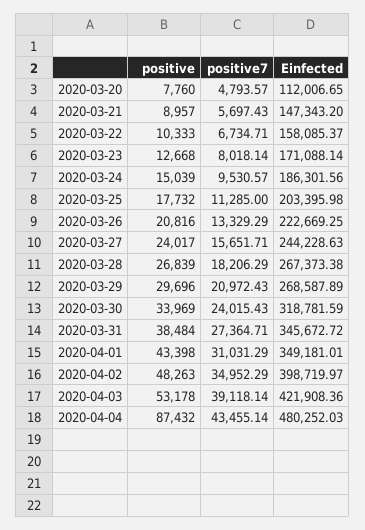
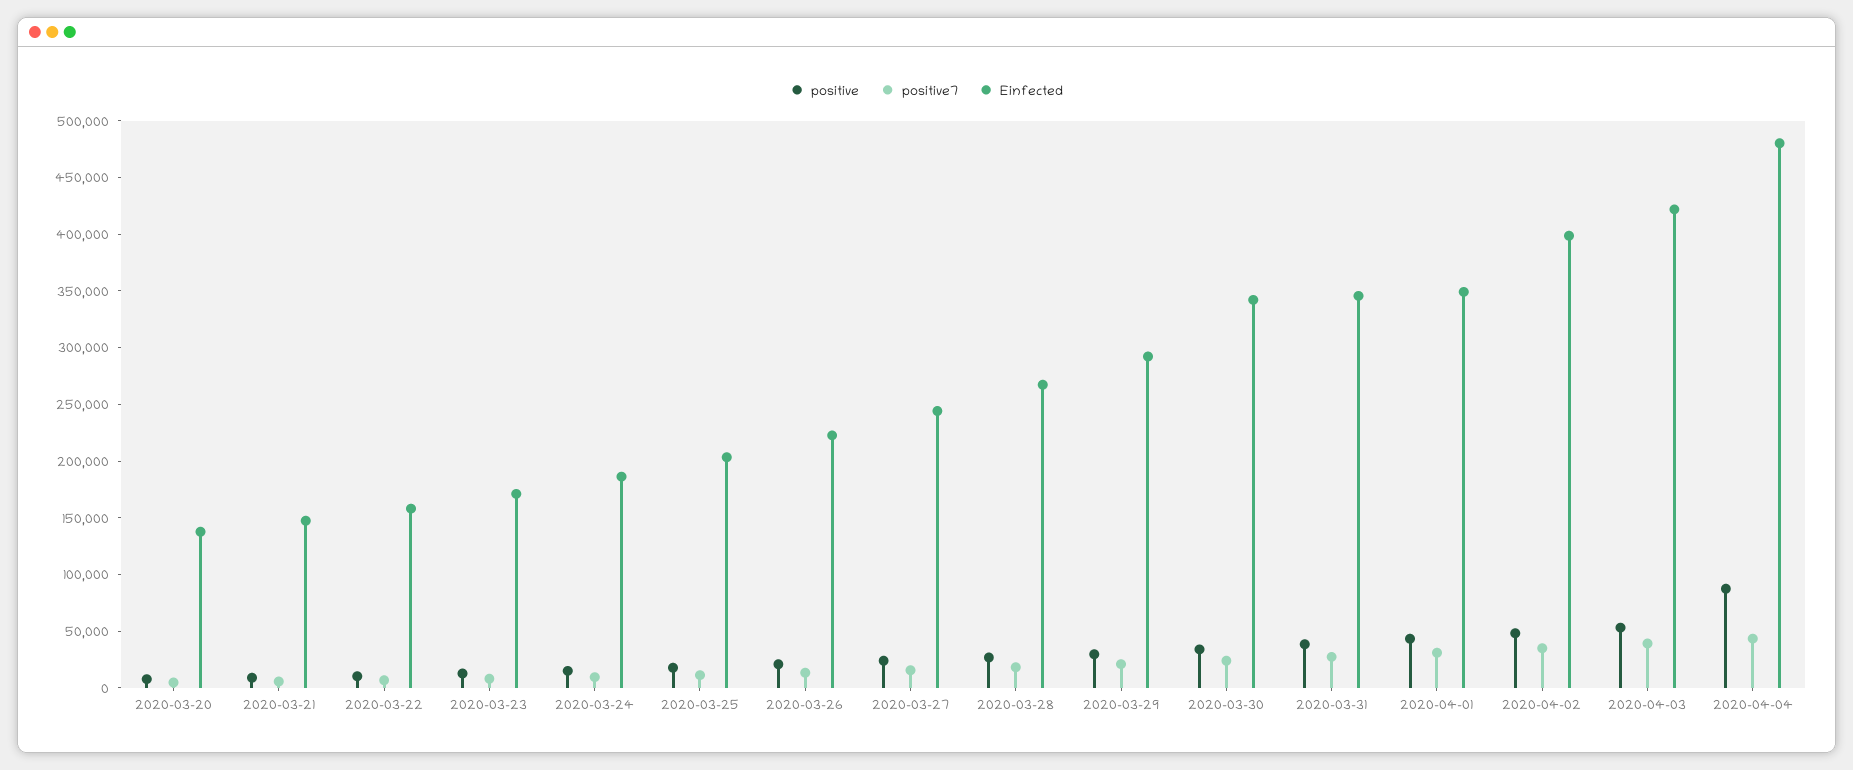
  {
    "positive": {
      "2020-03-20": 7760,
      "2020-03-21": 8957,
      "2020-03-22": 10333,
      "2020-03-23": 12668,
      "2020-03-24": 15039,
      "2020-03-25": 17732,
      "2020-03-26": 20816,
      "2020-03-27": 24017,
      "2020-03-28": 26839,
      "2020-03-29": 29696,
      "2020-03-30": 33969,
      "2020-03-31": 38484,
      "2020-04-01": 43398,
      "2020-04-02": 48263,
      "2020-04-03": 53178,
      "2020-04-04": 87432
    },
    "positive7": {
      "2020-03-20": 4793.57,
      "2020-03-21": 5697.43,
      "2020-03-22": 6734.71,
      "2020-03-23": 8018.14,
      "2020-03-24": 9530.57,
      "2020-03-25": 11285,
      "2020-03-26": 13329.29,
      "2020-03-27": 15651.71,
      "2020-03-28": 18206.29,
      "2020-03-29": 20972.43,
      "2020-03-30": 24015.43,
      "2020-03-31": 27364.71,
      "2020-04-01": 31031.29,
      "2020-04-02": 34952.29,
      "2020-04-03": 39118.14,
      "2020-04-04": 43455.14
    },
    "Einfected": {
-     "2020-03-20": 112006.65,
+     "2020-03-20": 140000,
      "2020-03-21": 147343.2,
      "2020-03-22": 158085.37,
      "2020-03-23": 171088.14,
      "2020-03-24": 186301.56,
      "2020-03-25": 203395.98,
      "2020-03-26": 222669.25,
      "2020-03-27": 244228.63,
      "2020-03-28": 267373.38,
-     "2020-03-29": 268587.89,
+     "2020-03-29": 290000,
-     "2020-03-30": 318781.59,
+     "2020-03-30": 340000,
      "2020-03-31": 345672.72,
      "2020-04-01": 349181.01,
      "2020-04-02": 398719.97,
      "2020-04-03": 421908.36,
      "2020-04-04": 480252.03
    }
  }

